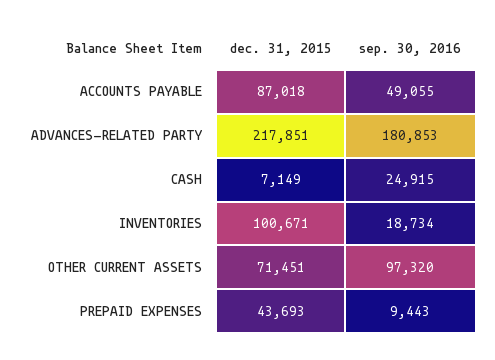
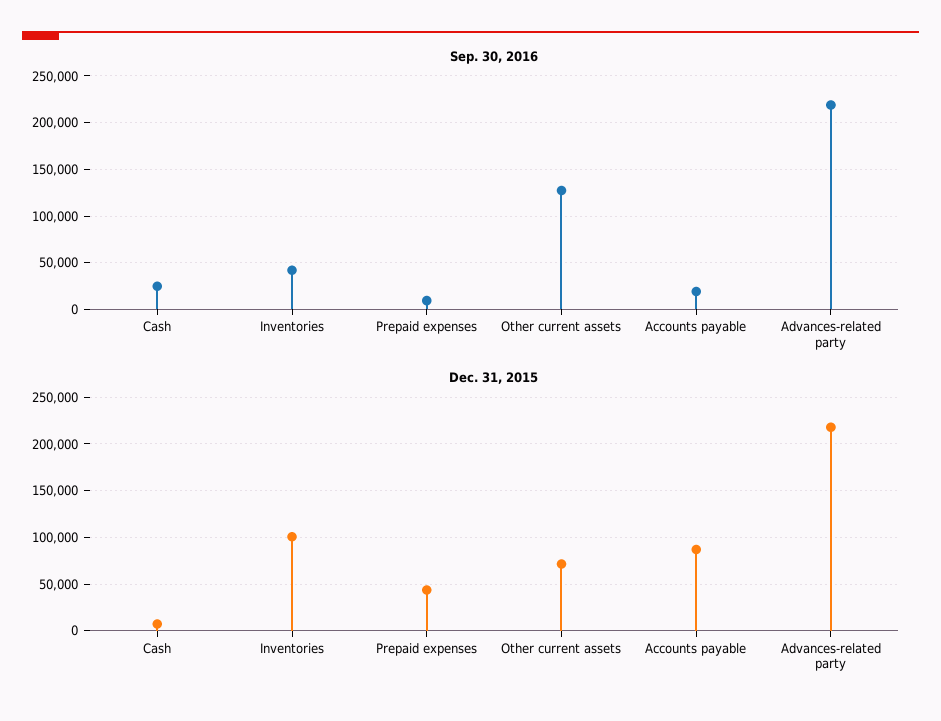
  {
    "dec. 31, 2015": {
      "ACCOUNTS PAYABLE": 87018,
      "ADVANCES-RELATED PARTY": 217851,
      "CASH": 7149,
      "INVENTORIES": 100671,
      "OTHER CURRENT ASSETS": 71451,
      "PREPAID EXPENSES": 43693
    },
    "sep. 30, 2016": {
-     "ACCOUNTS PAYABLE": 49055,
+     "ACCOUNTS PAYABLE": 20000,
-     "ADVANCES-RELATED PARTY": 180853,
+     "ADVANCES-RELATED PARTY": 220000,
      "CASH": 24915,
-     "INVENTORIES": 18734,
+     "INVENTORIES": 40000,
-     "OTHER CURRENT ASSETS": 97320,
+     "OTHER CURRENT ASSETS": 130000,
      "PREPAID EXPENSES": 9443
    }
  }

